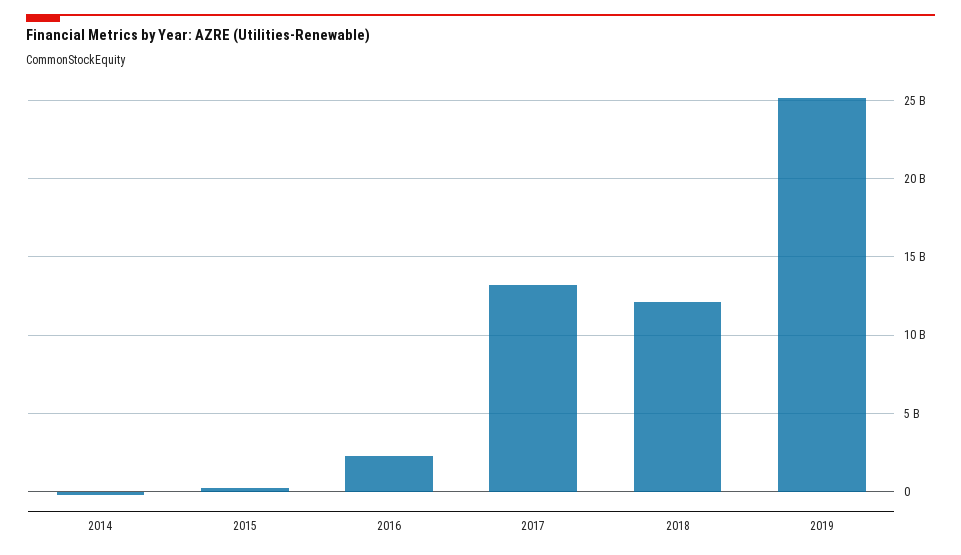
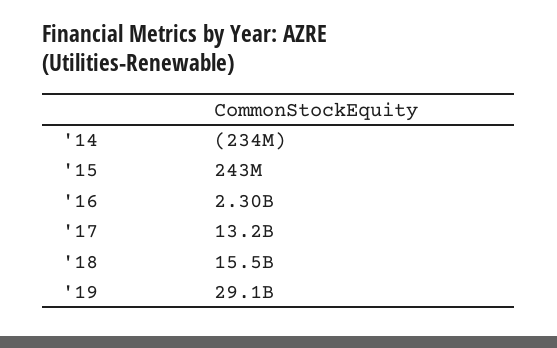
  {
    "2014": -234000000,
    "2015": 243000000,
    "2016": 2300000000,
    "2017": 13200000000,
-   "2018": 12000000000,
+   "2018": 15500000000,
-   "2019": 25000000000
+   "2019": 29100000000
  }

